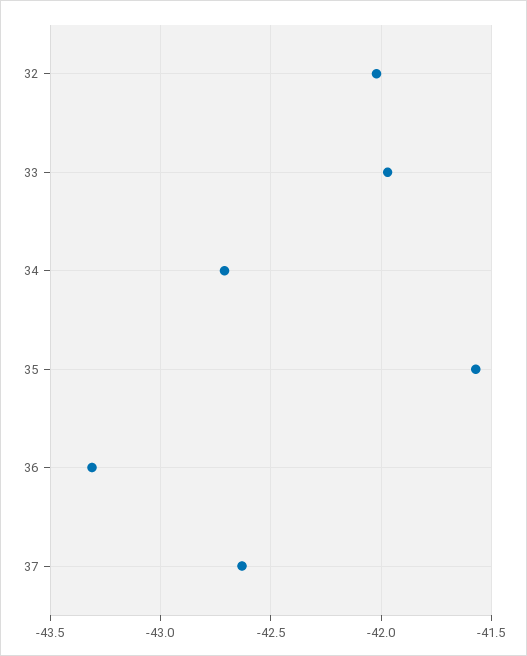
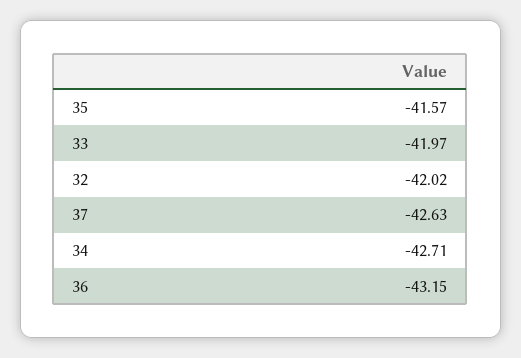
  {
    "32": -42.02,
    "33": -41.97,
    "34": -42.71,
    "35": -41.57,
-   "36": -43.3,
+   "36": -43.15,
    "37": -42.63
  }

